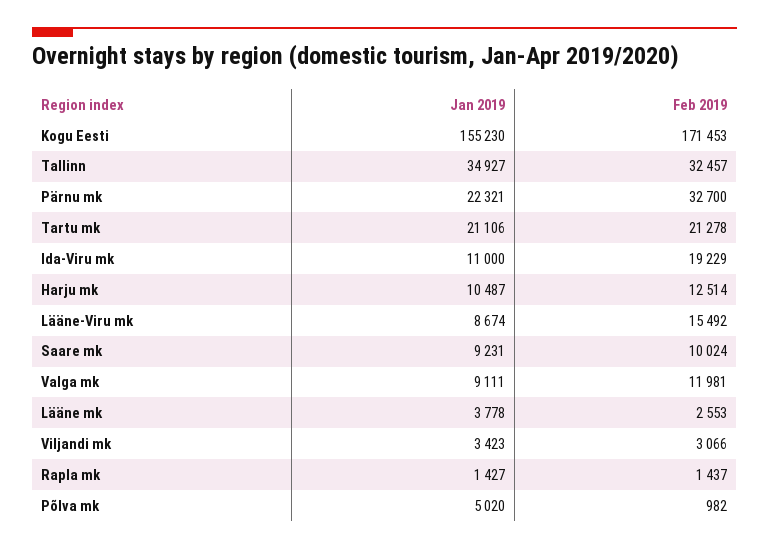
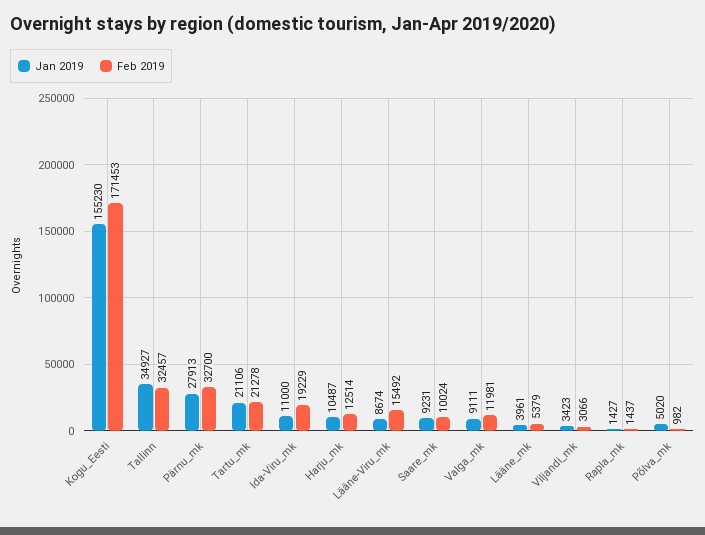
  {
    "Jan 2019": {
      "Kogu Eesti": 155230,
      "Tallinn": 34927,
-     "Pärnu mk": 22321,
+     "Pärnu mk": 27913,
      "Tartu mk": 21106,
      "Ida-Viru mk": 11000,
      "Harju mk": 10487,
      "Lääne-Viru mk": 8674,
      "Saare mk": 9231,
      "Valga mk": 9111,
-     "Lääne mk": 3778,
+     "Lääne mk": 3961,
      "Viljandi mk": 3423,
      "Rapla mk": 1427,
      "Põlva mk": 5020
    },
    "Feb 2019": {
      "Kogu Eesti": 171453,
      "Tallinn": 32457,
      "Pärnu mk": 32700,
      "Tartu mk": 21278,
      "Ida-Viru mk": 19229,
      "Harju mk": 12514,
      "Lääne-Viru mk": 15492,
      "Saare mk": 10024,
      "Valga mk": 11981,
-     "Lääne mk": 2553,
+     "Lääne mk": 5379,
      "Viljandi mk": 3066,
      "Rapla mk": 1437,
      "Põlva mk": 982
    }
  }

